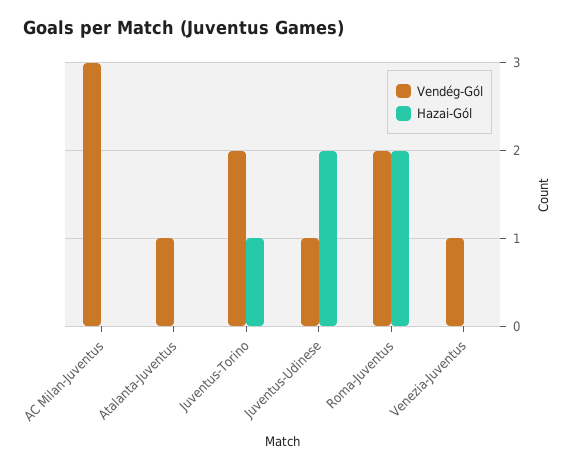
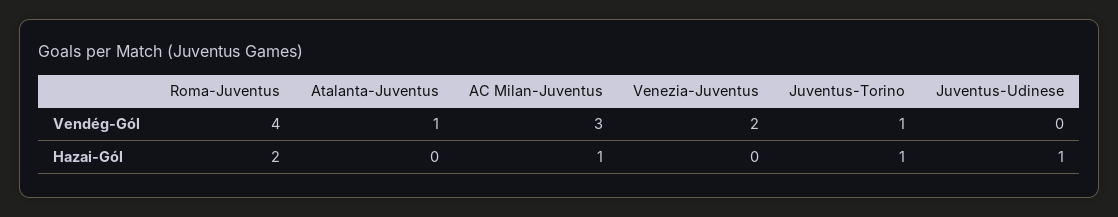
  {
    "Vendég-Gól": {
      "AC Milan-Juventus": 3,
      "Atalanta-Juventus": 1,
-     "Juventus-Torino": 2,
+     "Juventus-Torino": 1,
-     "Juventus-Udinese": 1,
+     "Juventus-Udinese": 0,
-     "Roma-Juventus": 2,
+     "Roma-Juventus": 4,
-     "Venezia-Juventus": 1
+     "Venezia-Juventus": 2
    },
    "Hazai-Gól": {
-     "AC Milan-Juventus": 0,
+     "AC Milan-Juventus": 1,
      "Atalanta-Juventus": 0,
      "Juventus-Torino": 1,
-     "Juventus-Udinese": 2,
+     "Juventus-Udinese": 1,
      "Roma-Juventus": 2,
      "Venezia-Juventus": 0
    }
  }

